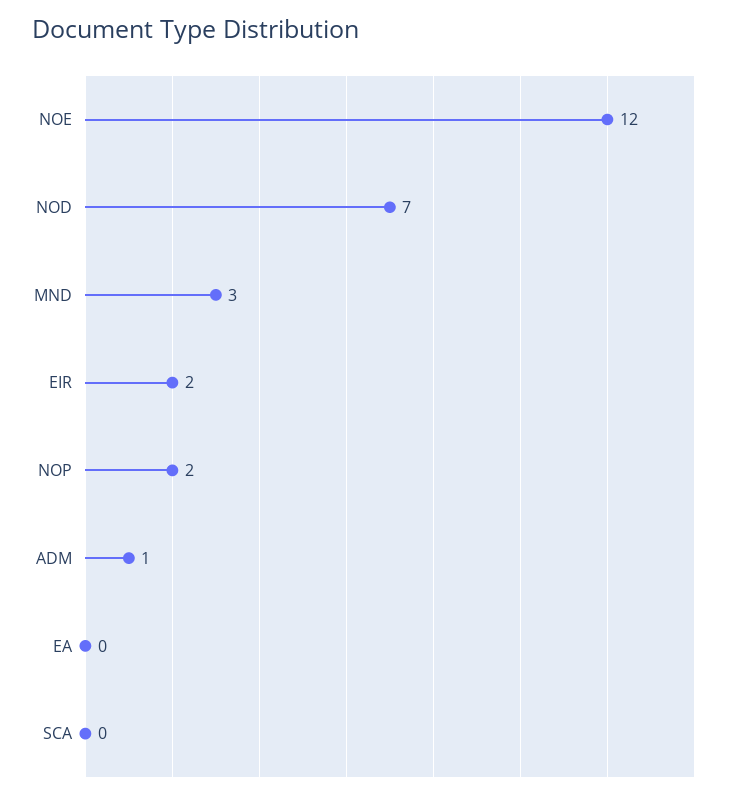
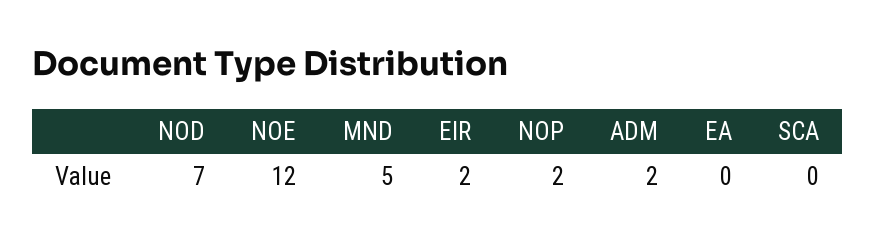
  {
    "NOE": 12,
    "NOD": 7,
-   "MND": 3,
+   "MND": 5,
    "EIR": 2,
    "NOP": 2,
-   "ADM": 1,
+   "ADM": 2,
    "EA": 0,
    "SCA": 0
  }

